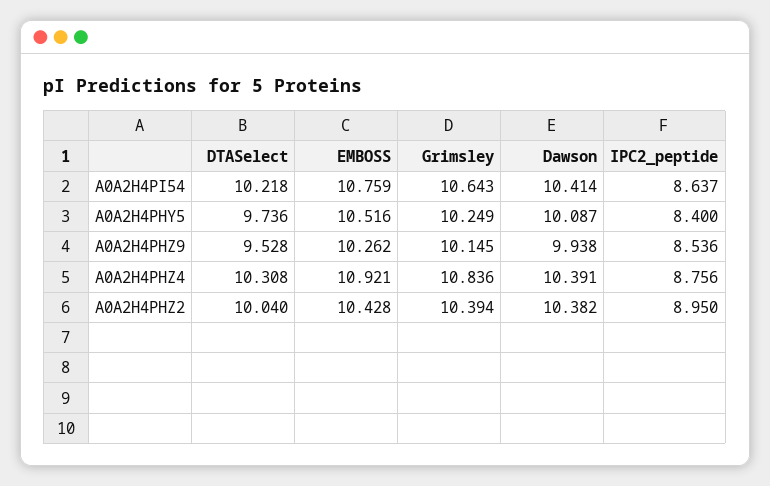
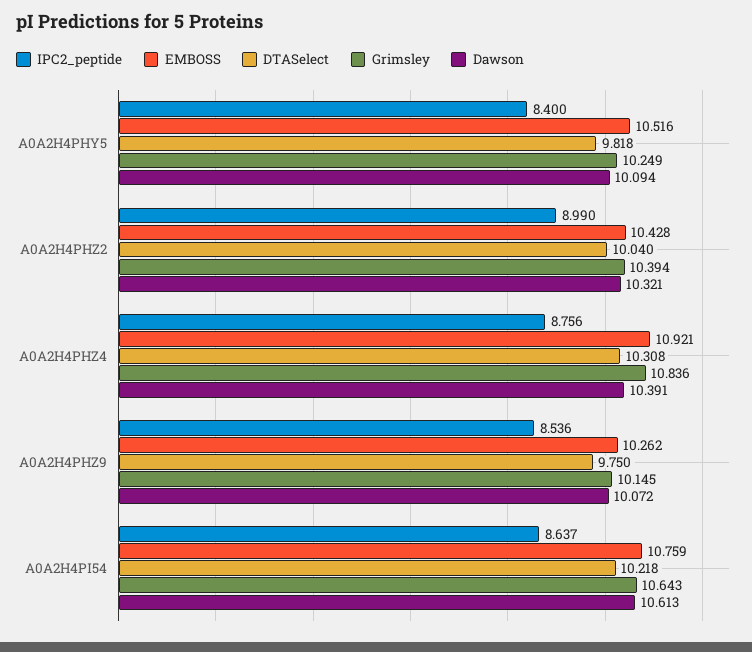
  {
    "DTASelect": {
      "A0A2H4PI54": 10.218,
-     "A0A2H4PHY5": 9.736,
+     "A0A2H4PHY5": 9.818,
-     "A0A2H4PHZ9": 9.528,
+     "A0A2H4PHZ9": 9.75,
      "A0A2H4PHZ4": 10.308,
      "A0A2H4PHZ2": 10.04
    },
    "EMBOSS": {
      "A0A2H4PI54": 10.759,
      "A0A2H4PHY5": 10.516,
      "A0A2H4PHZ9": 10.262,
      "A0A2H4PHZ4": 10.921,
      "A0A2H4PHZ2": 10.428
    },
    "Grimsley": {
      "A0A2H4PI54": 10.643,
      "A0A2H4PHY5": 10.249,
      "A0A2H4PHZ9": 10.145,
      "A0A2H4PHZ4": 10.836,
      "A0A2H4PHZ2": 10.394
    },
    "Dawson": {
-     "A0A2H4PI54": 10.414,
+     "A0A2H4PI54": 10.613,
-     "A0A2H4PHY5": 10.087,
+     "A0A2H4PHY5": 10.094,
-     "A0A2H4PHZ9": 9.938,
+     "A0A2H4PHZ9": 10.072,
      "A0A2H4PHZ4": 10.391,
-     "A0A2H4PHZ2": 10.382
+     "A0A2H4PHZ2": 10.321
    },
    "IPC2_peptide": {
      "A0A2H4PI54": 8.637,
      "A0A2H4PHY5": 8.4,
      "A0A2H4PHZ9": 8.536,
      "A0A2H4PHZ4": 8.756,
-     "A0A2H4PHZ2": 8.95
+     "A0A2H4PHZ2": 8.99
    }
  }

